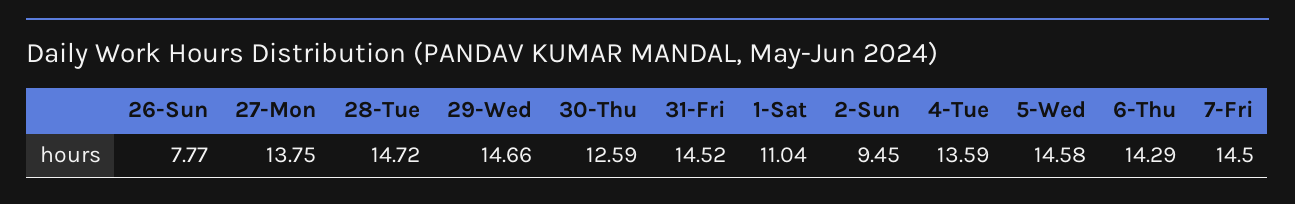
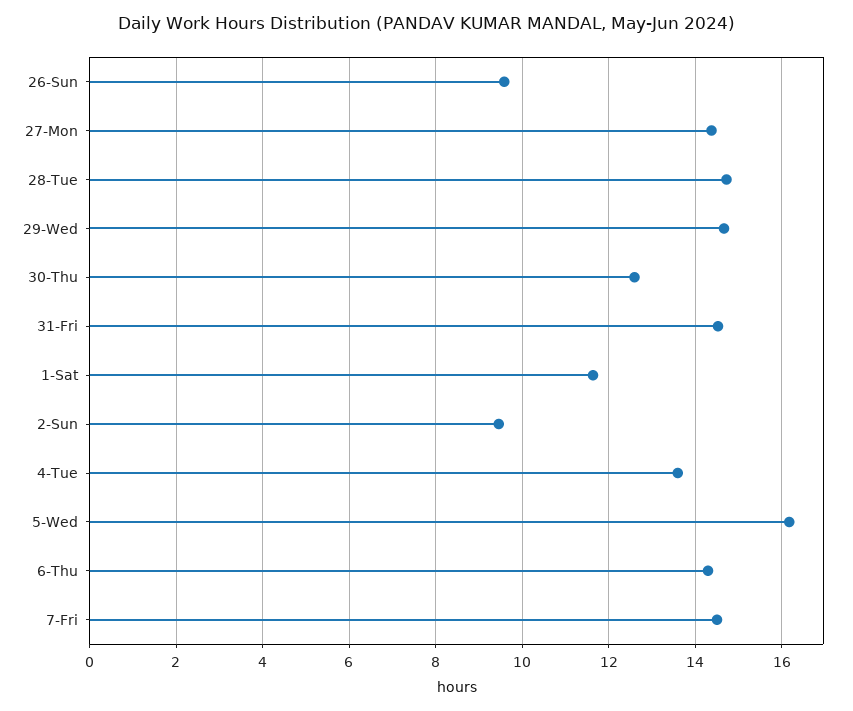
  {
-   "26-Sun": 7.77,
+   "26-Sun": 9.6,
-   "27-Mon": 13.75,
+   "27-Mon": 14.4,
    "28-Tue": 14.72,
    "29-Wed": 14.66,
    "30-Thu": 12.59,
    "31-Fri": 14.52,
-   "1-Sat": 11.04,
+   "1-Sat": 11.6,
    "2-Sun": 9.45,
    "4-Tue": 13.59,
-   "5-Wed": 14.58,
+   "5-Wed": 16.2,
    "6-Thu": 14.29,
    "7-Fri": 14.5
  }

